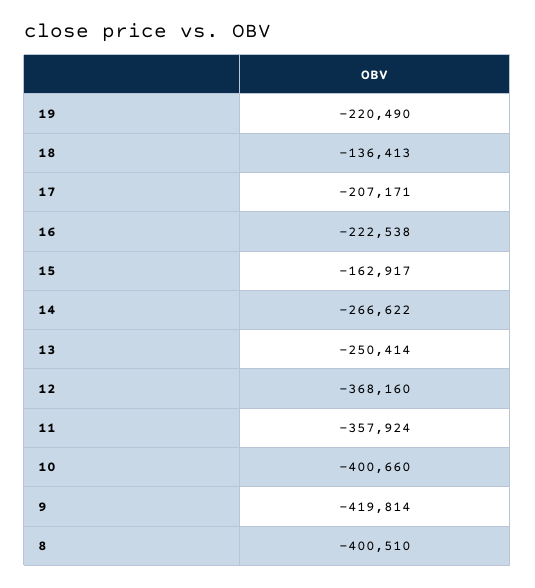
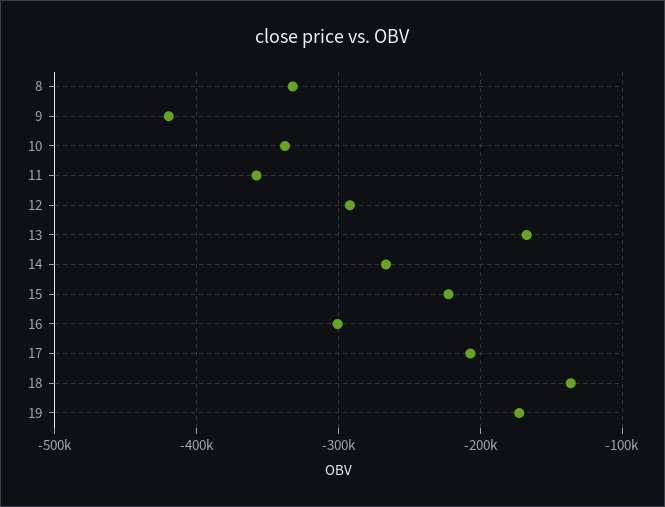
  {
-   "19": -220490,
+   "19": -170000,
    "18": -136413,
    "17": -207171,
-   "16": -222538,
+   "16": -300000,
-   "15": -162917,
+   "15": -220000,
    "14": -266622,
-   "13": -250414,
+   "13": -170000,
-   "12": -368160,
+   "12": -290000,
    "11": -357924,
-   "10": -400660,
+   "10": -340000,
    "9": -419814,
-   "8": -400510
+   "8": -330000
  }

